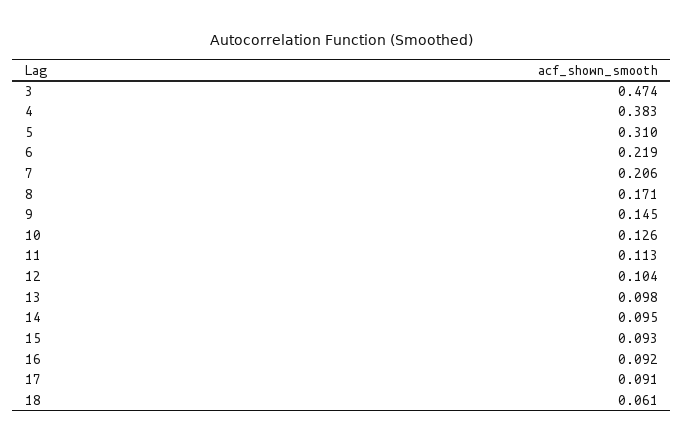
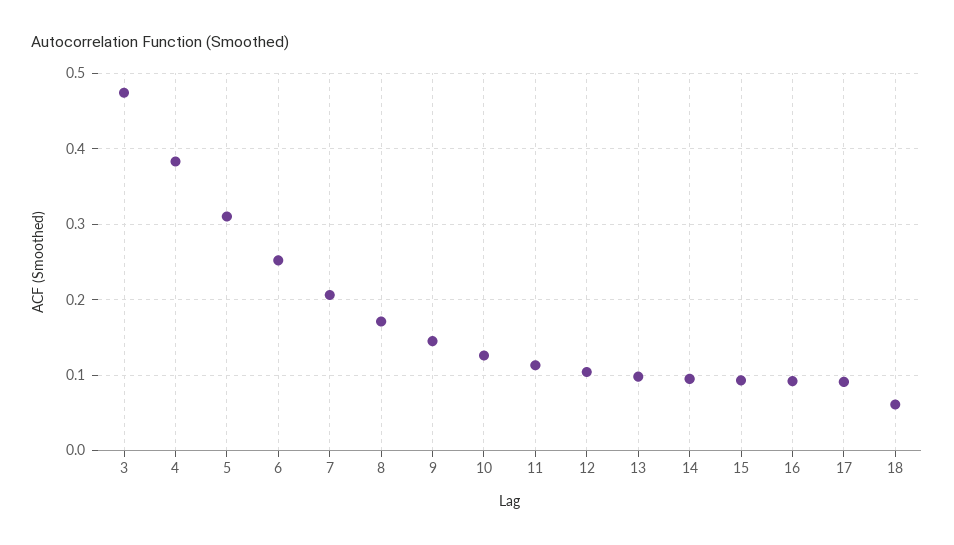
  {
    "3": 0.474,
    "4": 0.383,
    "5": 0.31,
-   "6": 0.219,
+   "6": 0.25,
    "7": 0.206,
    "8": 0.171,
    "9": 0.145,
    "10": 0.126,
    "11": 0.113,
    "12": 0.104,
    "13": 0.098,
    "14": 0.095,
    "15": 0.093,
    "16": 0.092,
    "17": 0.091,
    "18": 0.061
  }

